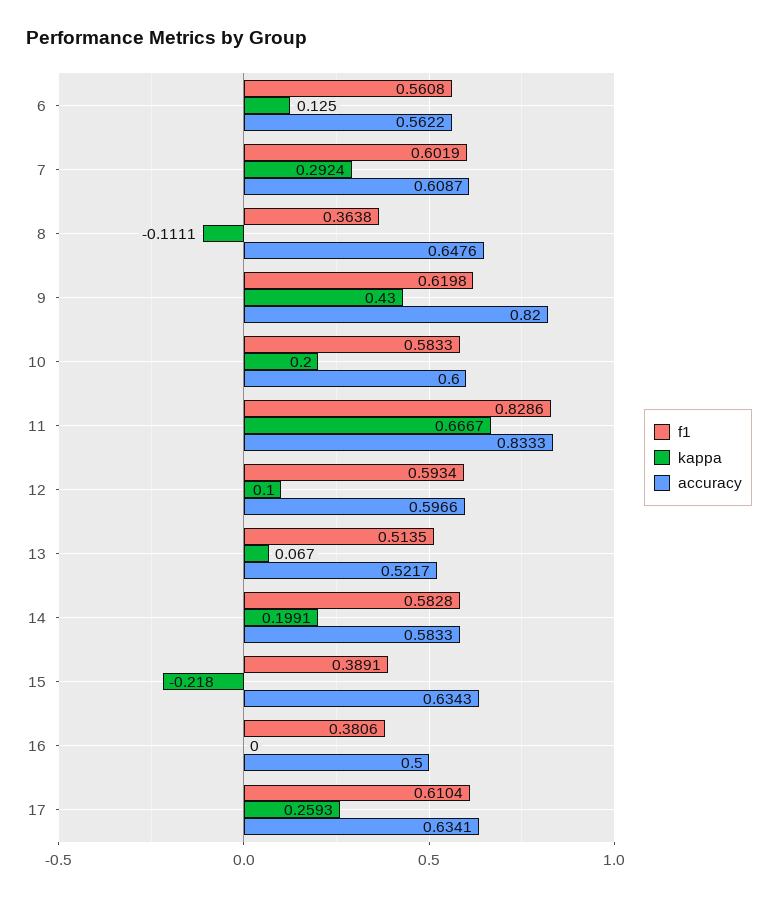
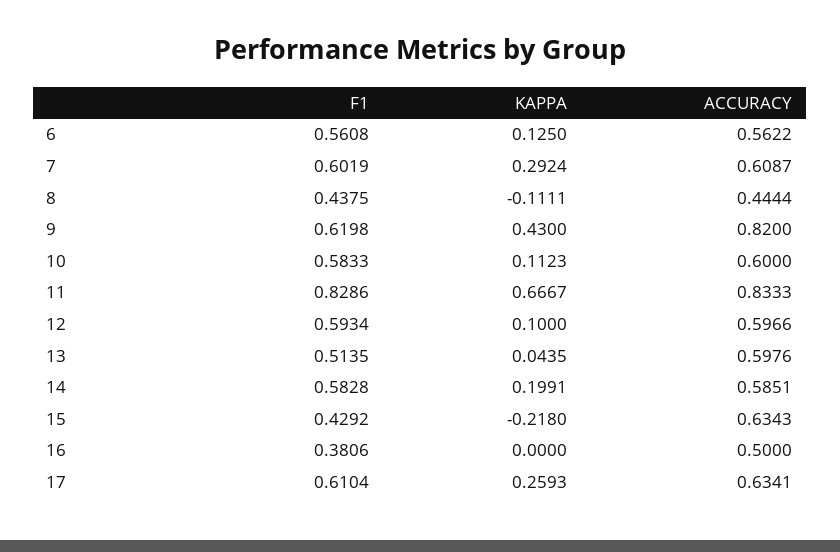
  {
    "f1": {
      "6": 0.5608,
      "7": 0.6019,
-     "8": 0.3638,
+     "8": 0.4375,
      "9": 0.6198,
      "10": 0.5833,
      "11": 0.8286,
      "12": 0.5934,
      "13": 0.5135,
      "14": 0.5828,
-     "15": 0.3891,
+     "15": 0.4292,
      "16": 0.3806,
      "17": 0.6104
    },
    "kappa": {
      "6": 0.125,
      "7": 0.2924,
      "8": -0.1111,
      "9": 0.43,
-     "10": 0.2,
+     "10": 0.1123,
      "11": 0.6667,
      "12": 0.1,
-     "13": 0.067,
+     "13": 0.0435,
      "14": 0.1991,
      "15": -0.218,
      "16": 0,
      "17": 0.2593
    },
    "accuracy": {
      "6": 0.5622,
      "7": 0.6087,
-     "8": 0.6476,
+     "8": 0.4444,
      "9": 0.82,
      "10": 0.6,
      "11": 0.8333,
      "12": 0.5966,
-     "13": 0.5217,
+     "13": 0.5976,
-     "14": 0.5833,
+     "14": 0.5851,
      "15": 0.6343,
      "16": 0.5,
      "17": 0.6341
    }
  }

